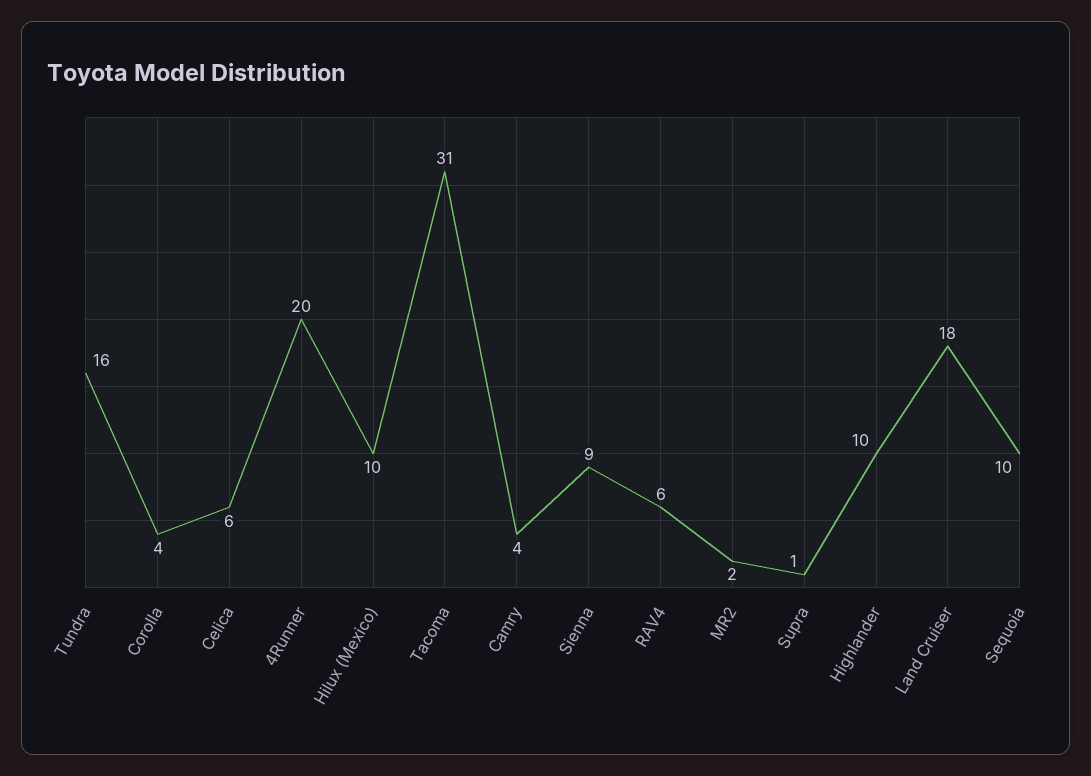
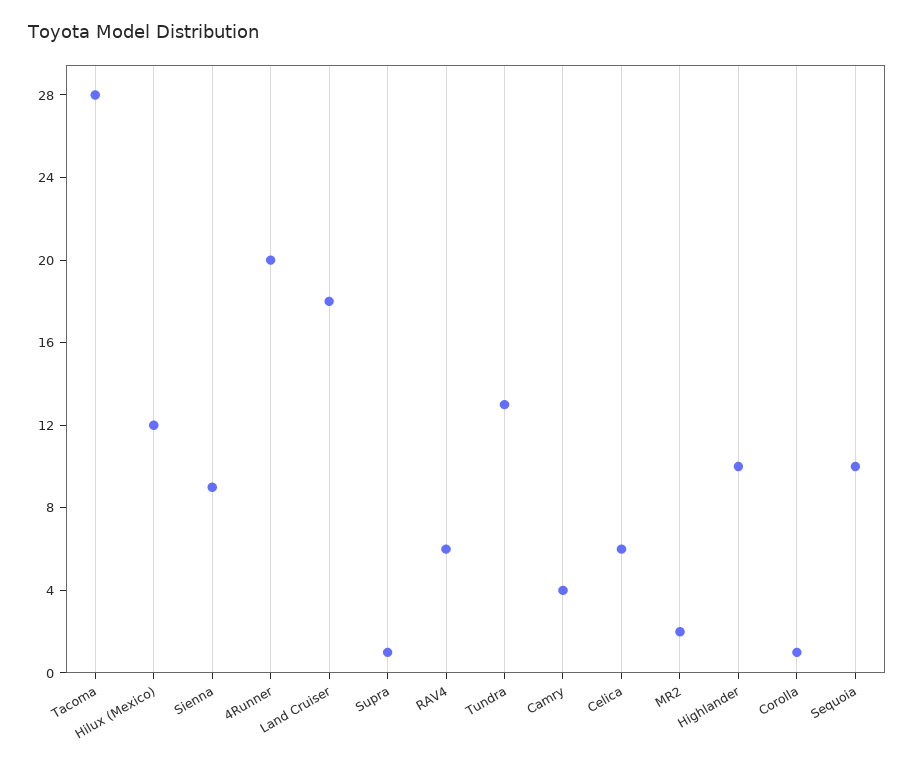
  {
-   "Tundra": 16,
+   "Tundra": 13,
-   "Corolla": 4,
+   "Corolla": 1,
    "Celica": 6,
    "4Runner": 20,
-   "Hilux (Mexico)": 10,
+   "Hilux (Mexico)": 12,
-   "Tacoma": 31,
+   "Tacoma": 28,
    "Camry": 4,
    "Sienna": 9,
    "RAV4": 6,
    "MR2": 2,
    "Supra": 1,
    "Highlander": 10,
    "Land Cruiser": 18,
    "Sequoia": 10
  }

